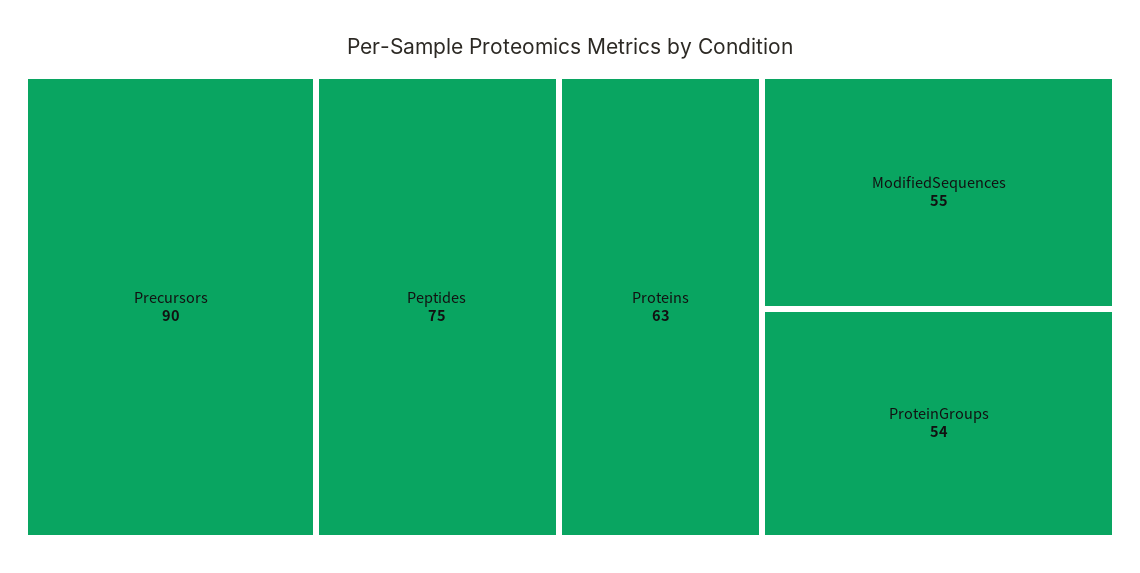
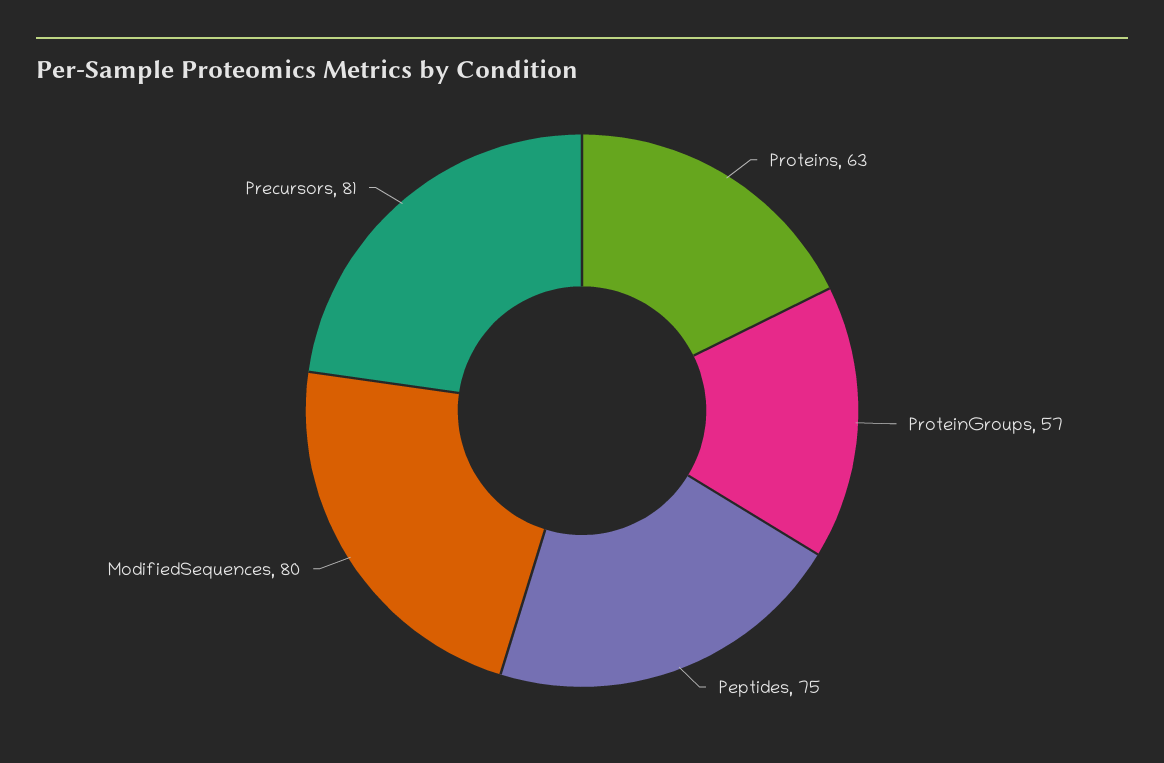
  {
-   "Precursors": 90,
+   "Precursors": 81,
    "Peptides": 75,
    "Proteins": 63,
-   "ModifiedSequences": 55,
+   "ModifiedSequences": 80,
-   "ProteinGroups": 54
+   "ProteinGroups": 57
  }

